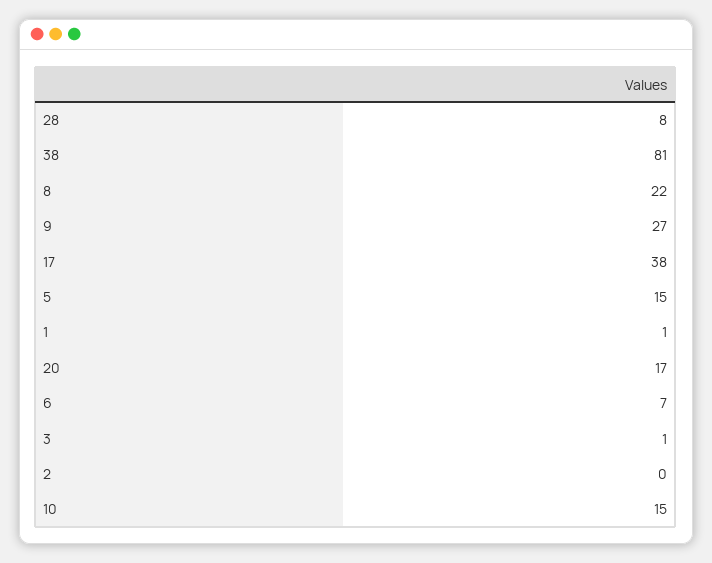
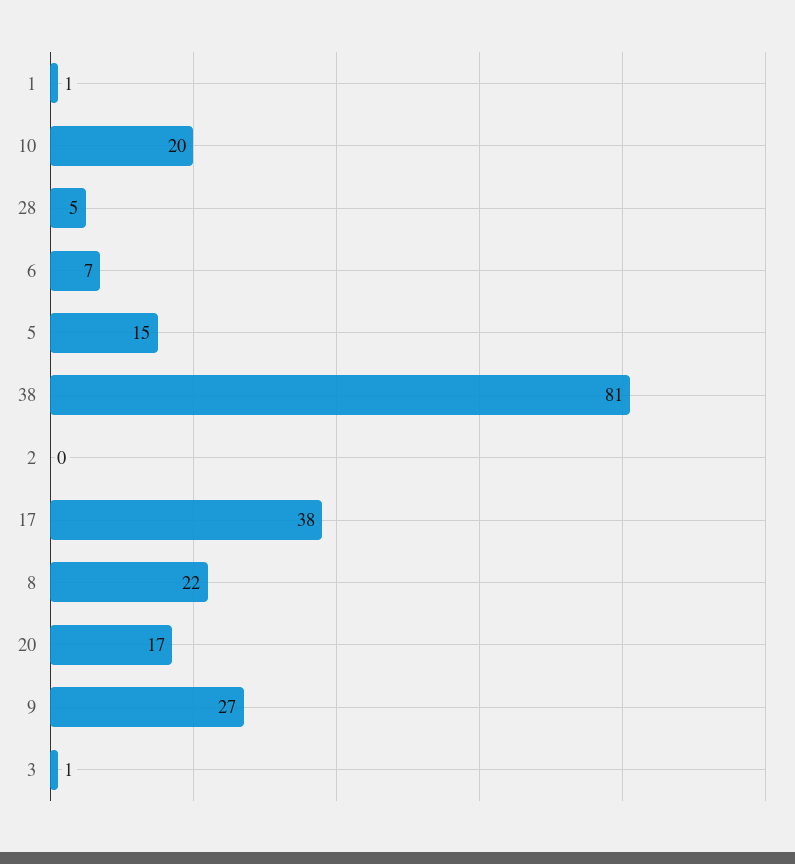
  {
-   "28": 8,
+   "28": 5,
    "38": 81,
    "8": 22,
    "9": 27,
    "17": 38,
    "5": 15,
    "1": 1,
    "20": 17,
    "6": 7,
    "3": 1,
    "2": 0,
-   "10": 15
+   "10": 20
  }

